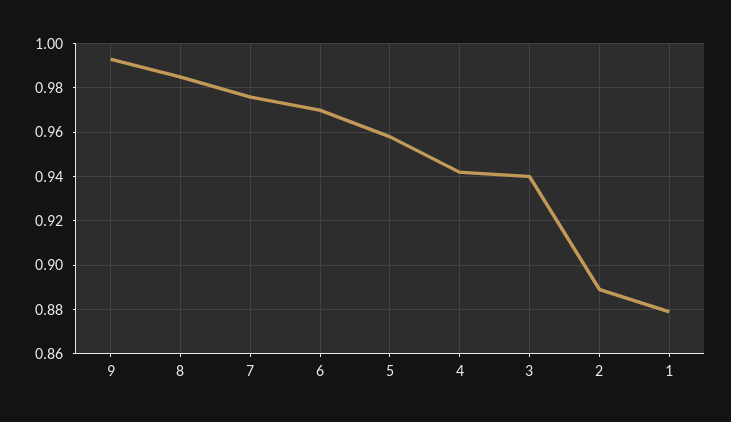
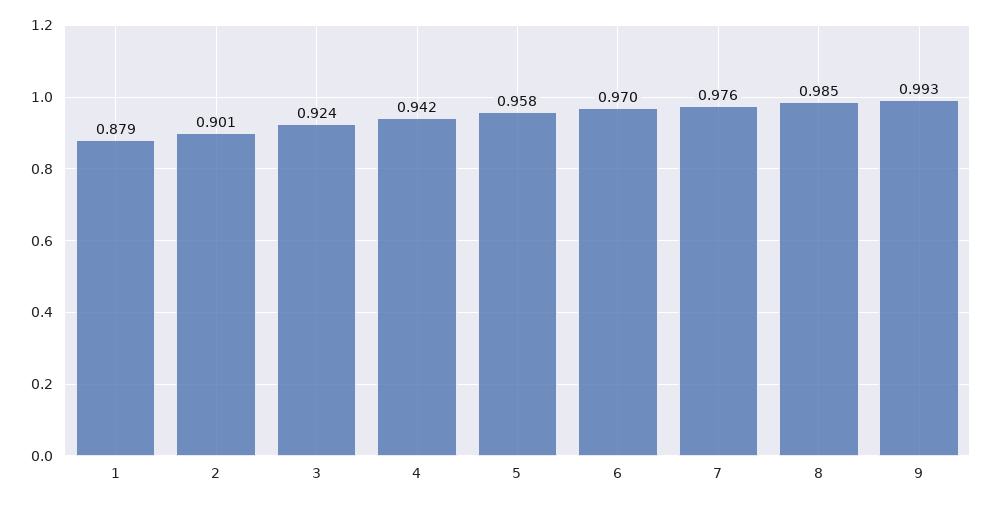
  {
    "9": 0.993,
    "8": 0.985,
    "7": 0.976,
    "6": 0.97,
    "5": 0.958,
    "4": 0.942,
-   "3": 0.94,
+   "3": 0.924,
-   "2": 0.89,
+   "2": 0.901,
    "1": 0.879
  }

